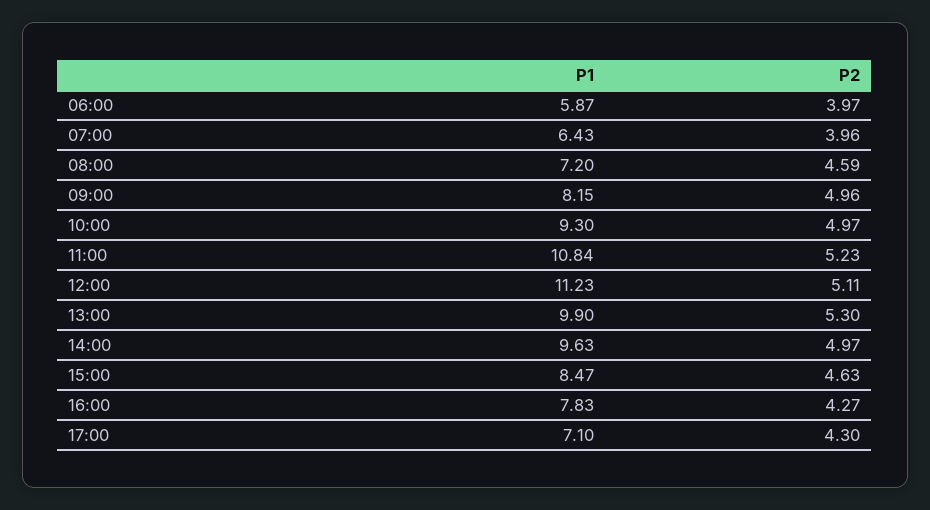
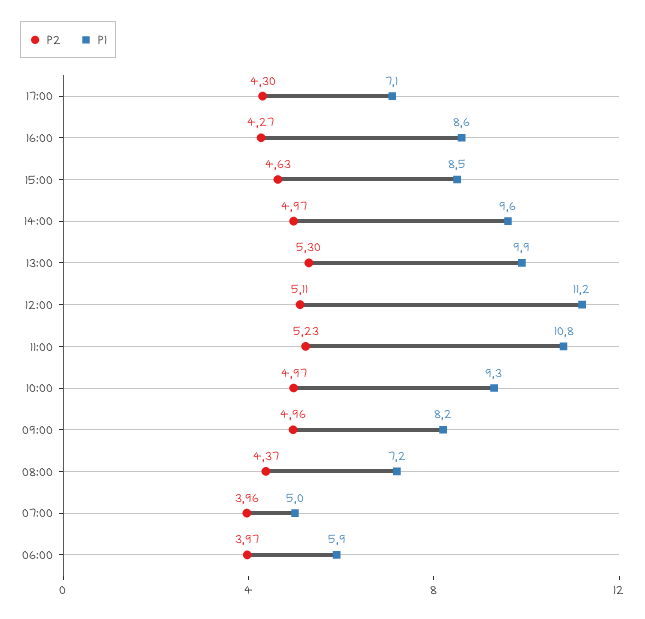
  {
    "P1": {
      "06:00": 5.87,
-     "07:00": 6.43,
+     "07:00": 5,
      "08:00": 7.2,
      "09:00": 8.15,
      "10:00": 9.3,
      "11:00": 10.84,
      "12:00": 11.23,
      "13:00": 9.9,
      "14:00": 9.63,
      "15:00": 8.47,
-     "16:00": 7.83,
+     "16:00": 8.6,
      "17:00": 7.1
    },
    "P2": {
      "06:00": 3.97,
      "07:00": 3.96,
-     "08:00": 4.59,
+     "08:00": 4.37,
      "09:00": 4.96,
      "10:00": 4.97,
      "11:00": 5.23,
      "12:00": 5.11,
      "13:00": 5.3,
      "14:00": 4.97,
      "15:00": 4.63,
      "16:00": 4.27,
      "17:00": 4.3
    }
  }

